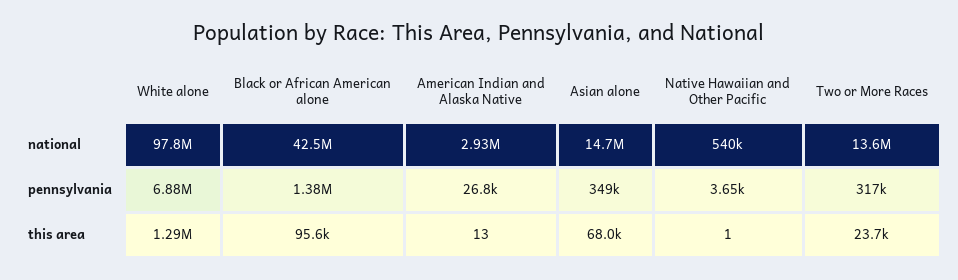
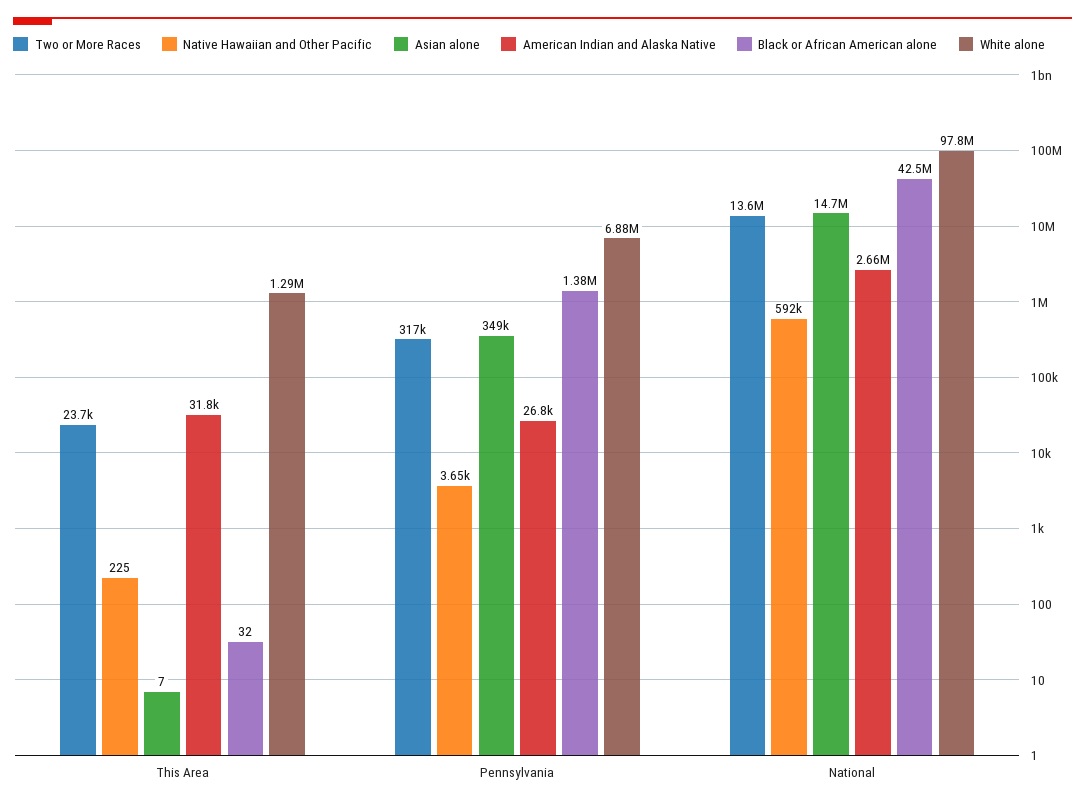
  {
    "White alone": {
      "national": 97800000,
      "pennsylvania": 6880000,
      "this area": 1290000
    },
    "Black or African American alone": {
      "national": 42500000,
      "pennsylvania": 1380000,
-     "this area": 95600
+     "this area": 32
    },
    "American Indian and Alaska Native": {
-     "national": 2930000,
+     "national": 2660000,
      "pennsylvania": 26800,
-     "this area": 13
+     "this area": 31800
    },
    "Asian alone": {
      "national": 14700000,
      "pennsylvania": 349000,
-     "this area": 68000
+     "this area": 7
    },
    "Native Hawaiian and Other Pacific": {
-     "national": 540000,
+     "national": 592000,
      "pennsylvania": 3650,
-     "this area": 1
+     "this area": 225
    },
    "Two or More Races": {
      "national": 13600000,
      "pennsylvania": 317000,
      "this area": 23700
    }
  }

